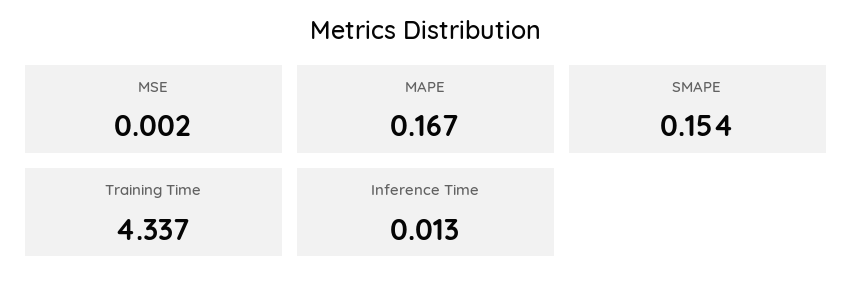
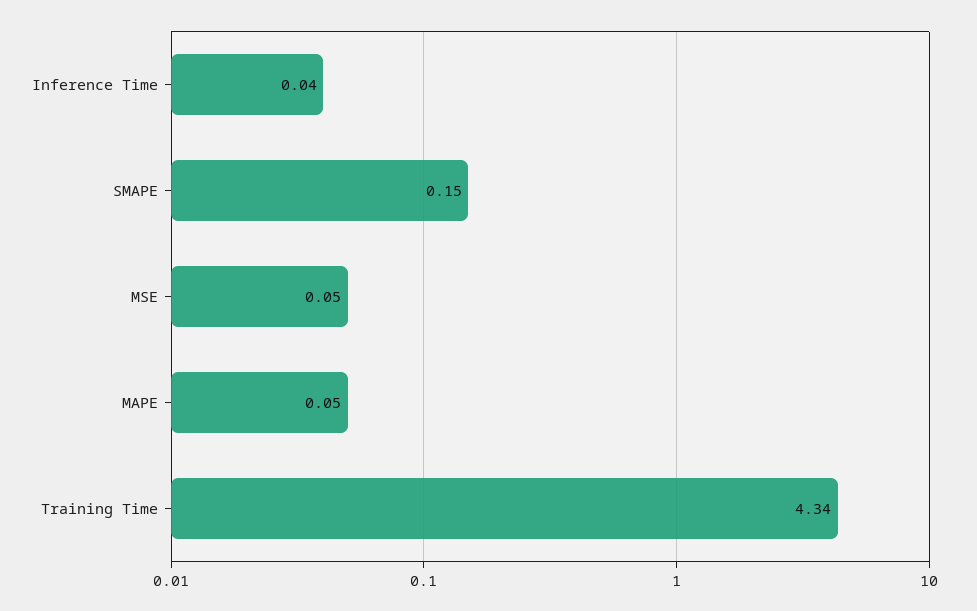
  {
-   "MSE": 0.002,
+   "MSE": 0.05,
-   "MAPE": 0.167,
+   "MAPE": 0.05,
    "SMAPE": 0.154,
    "Training Time": 4.337,
-   "Inference Time": 0.013
+   "Inference Time": 0.04
  }

